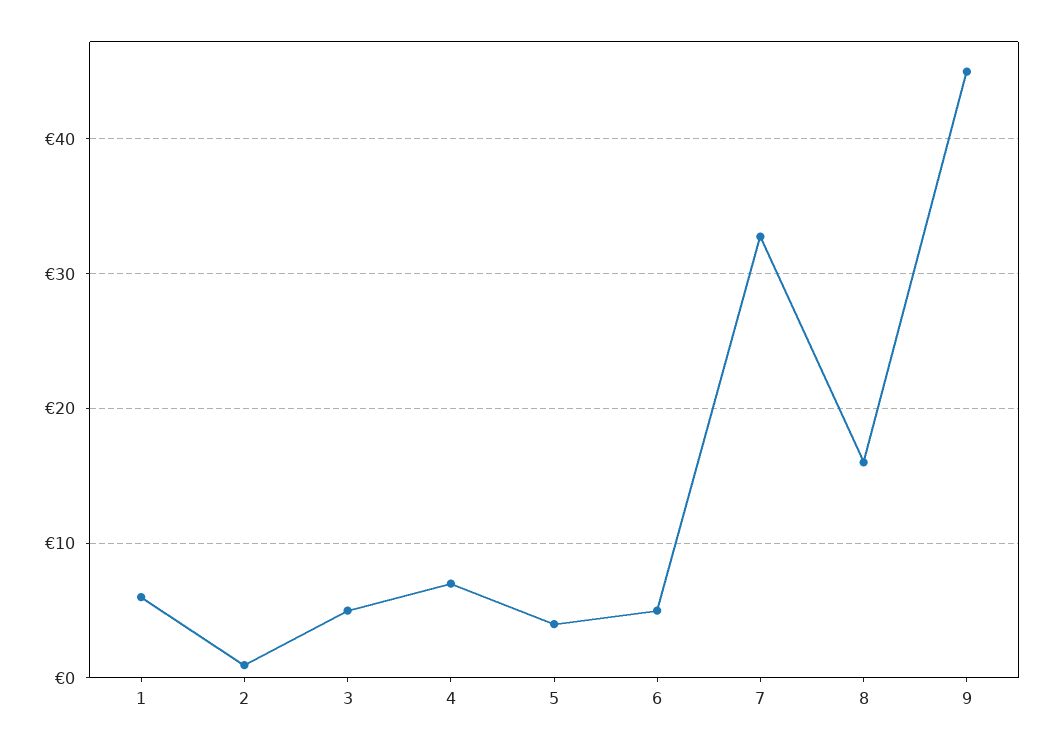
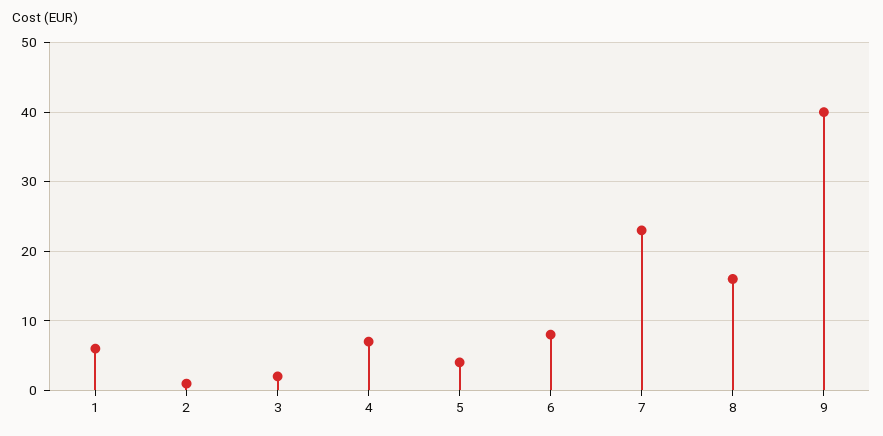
  {
    "1": 6,
    "2": 1,
-   "3": 5,
+   "3": 2,
    "4": 7,
    "5": 4,
-   "6": 5,
+   "6": 8,
-   "7": 33,
+   "7": 23,
    "8": 16,
-   "9": 45
+   "9": 40
  }

